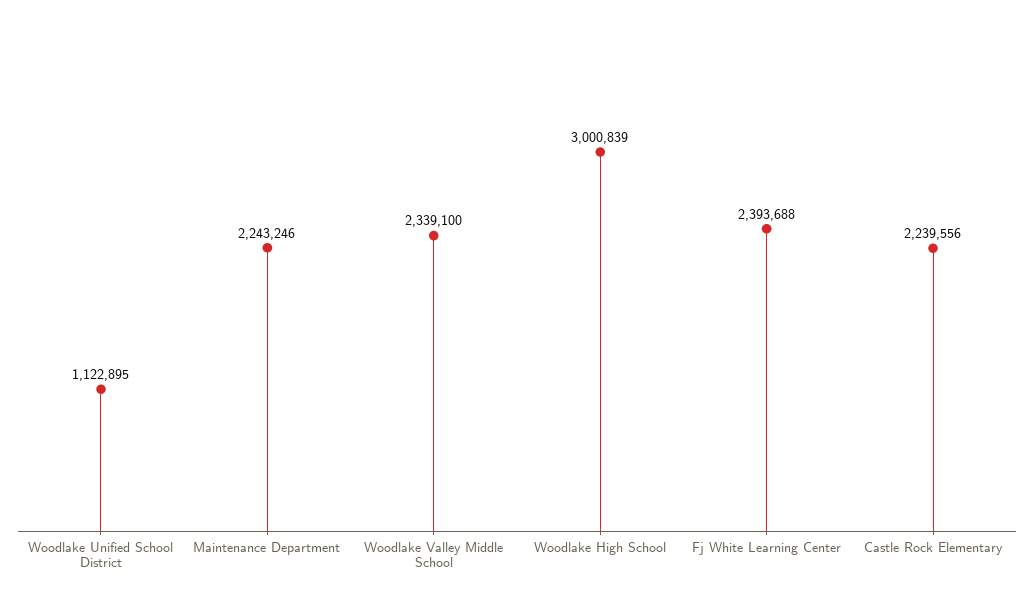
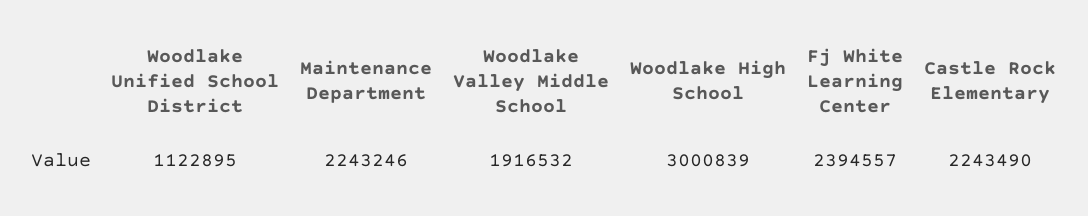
  {
    "Woodlake Unified School District": 1122895,
    "Maintenance Department": 2243246,
-   "Woodlake Valley Middle School": 2339100,
+   "Woodlake Valley Middle School": 1916532,
    "Woodlake High School": 3000839,
-   "Fj White Learning Center": 2393688,
+   "Fj White Learning Center": 2394557,
-   "Castle Rock Elementary": 2239556
+   "Castle Rock Elementary": 2243490
  }

